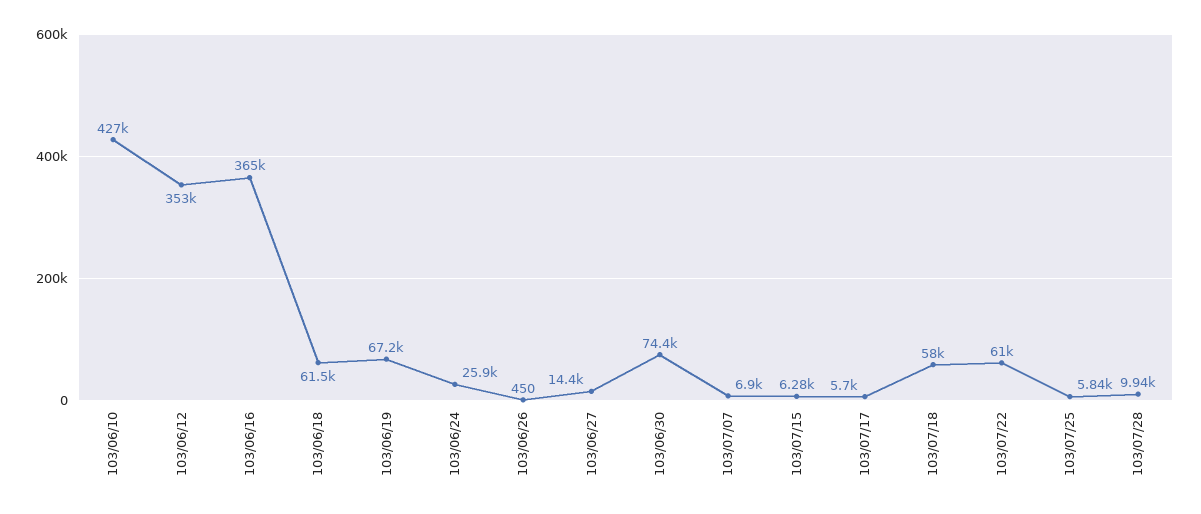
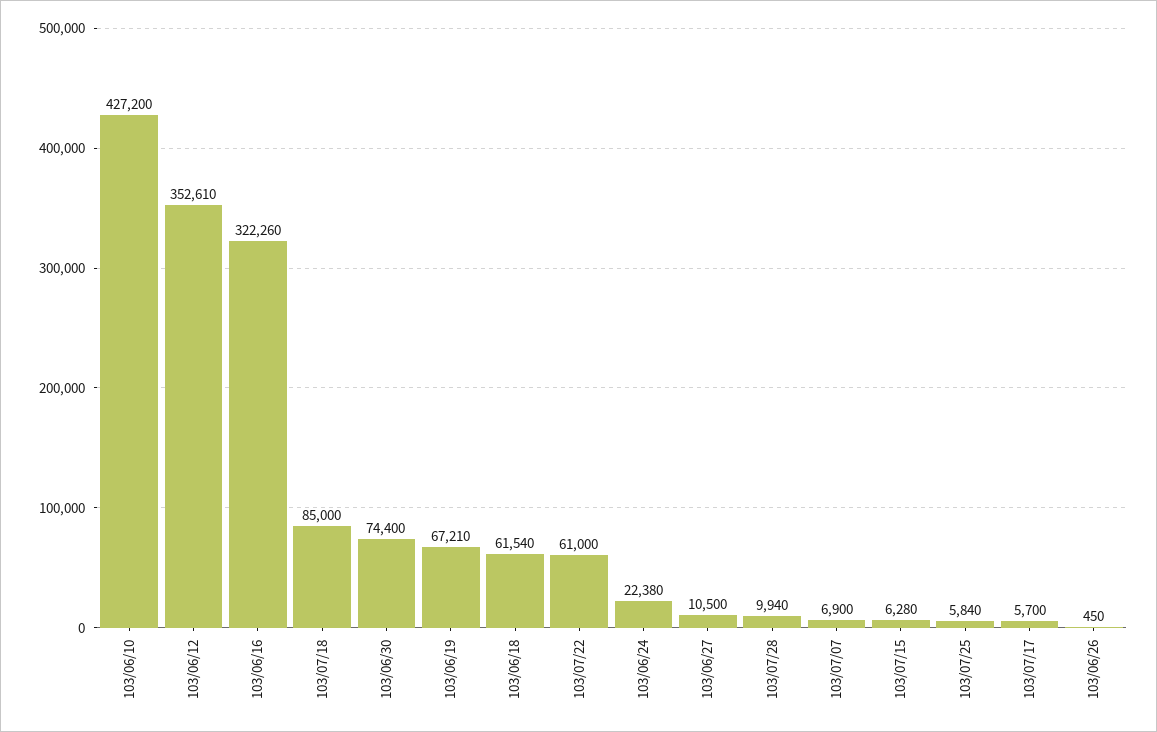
  {
    "103/06/10": 427200,
    "103/06/12": 352610,
-   "103/06/16": 365000,
+   "103/06/16": 322260,
    "103/06/18": 61540,
    "103/06/19": 67210,
-   "103/06/24": 25900,
+   "103/06/24": 22380,
    "103/06/26": 450,
-   "103/06/27": 14400,
+   "103/06/27": 10500,
    "103/06/30": 74400,
    "103/07/07": 6900,
    "103/07/15": 6280,
    "103/07/17": 5700,
-   "103/07/18": 58000,
+   "103/07/18": 85000,
    "103/07/22": 61000,
    "103/07/25": 5840,
    "103/07/28": 9940
  }

